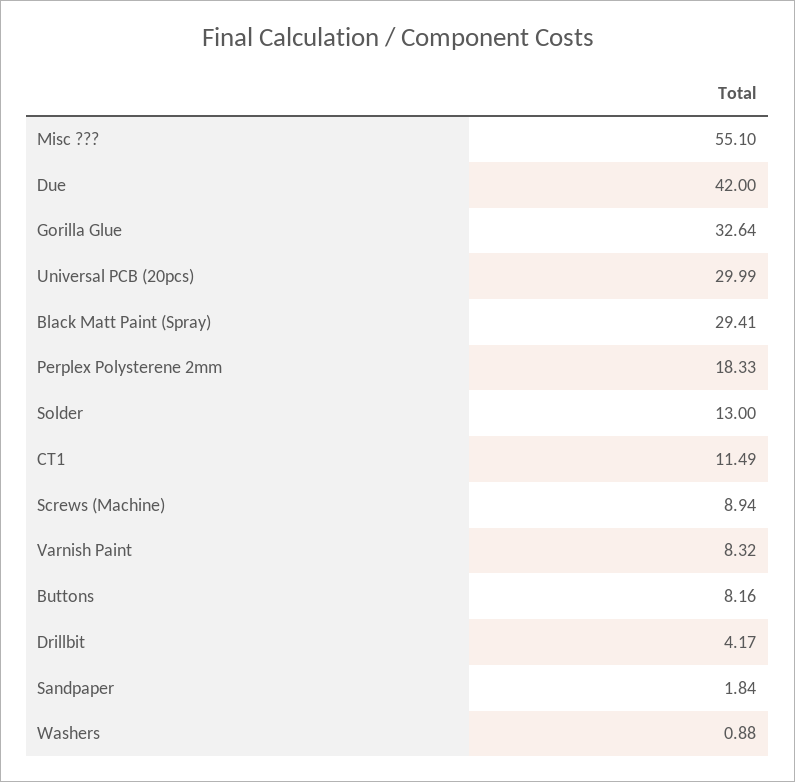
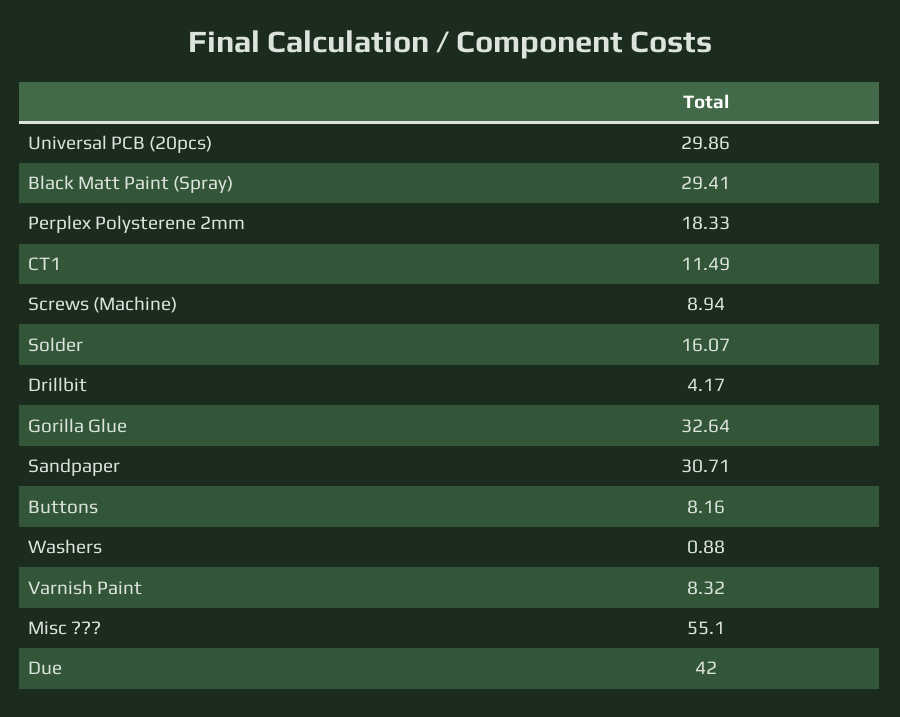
  {
    "Misc ???": 55.1,
    "Due": 42,
    "Gorilla Glue": 32.64,
-   "Universal PCB (20pcs)": 29.99,
+   "Universal PCB (20pcs)": 29.86,
    "Black Matt Paint (Spray)": 29.41,
    "Perplex Polysterene 2mm": 18.33,
-   "Solder": 13,
+   "Solder": 16.07,
    "CT1": 11.49,
    "Screws (Machine)": 8.94,
    "Varnish Paint": 8.32,
    "Buttons": 8.16,
    "Drillbit": 4.17,
-   "Sandpaper": 1.84,
+   "Sandpaper": 30.71,
    "Washers": 0.88
  }

